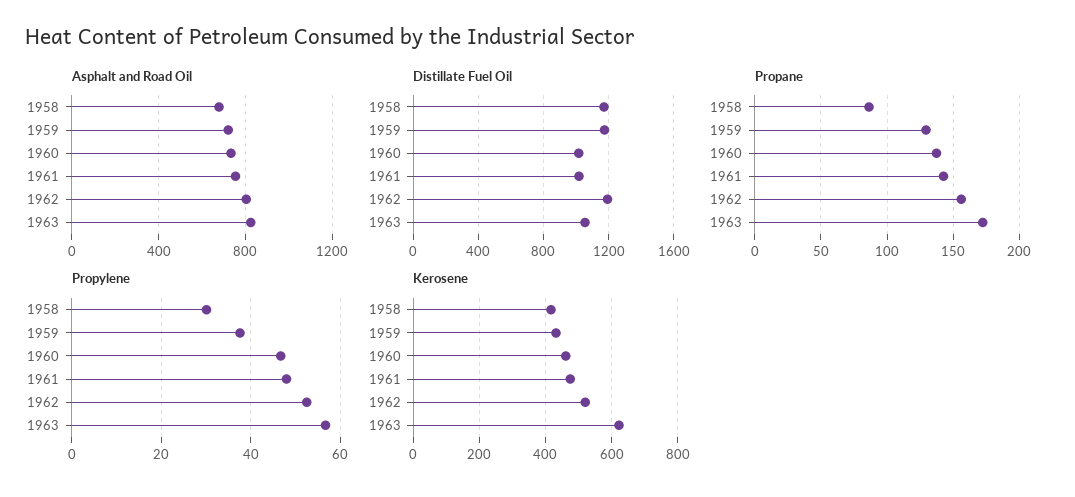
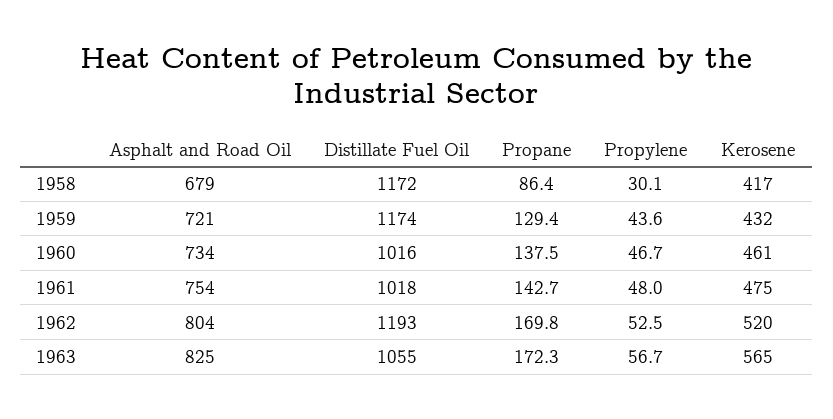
  {
    "Asphalt and Road Oil": {
      "1958": 679,
      "1959": 721,
      "1960": 734,
      "1961": 754,
      "1962": 804,
      "1963": 825
    },
    "Distillate Fuel Oil": {
      "1958": 1172,
      "1959": 1174,
      "1960": 1016,
      "1961": 1018,
      "1962": 1193,
      "1963": 1055
    },
    "Propane": {
      "1958": 86.4,
      "1959": 129.4,
      "1960": 137.5,
      "1961": 142.7,
-     "1962": 155,
+     "1962": 169.8,
      "1963": 172.3
    },
    "Propylene": {
      "1958": 30.1,
-     "1959": 38,
+     "1959": 43.6,
      "1960": 46.7,
      "1961": 48,
      "1962": 52.5,
      "1963": 56.7
    },
    "Kerosene": {
      "1958": 417,
      "1959": 432,
      "1960": 461,
      "1961": 475,
      "1962": 520,
-     "1963": 620
+     "1963": 565
    }
  }

